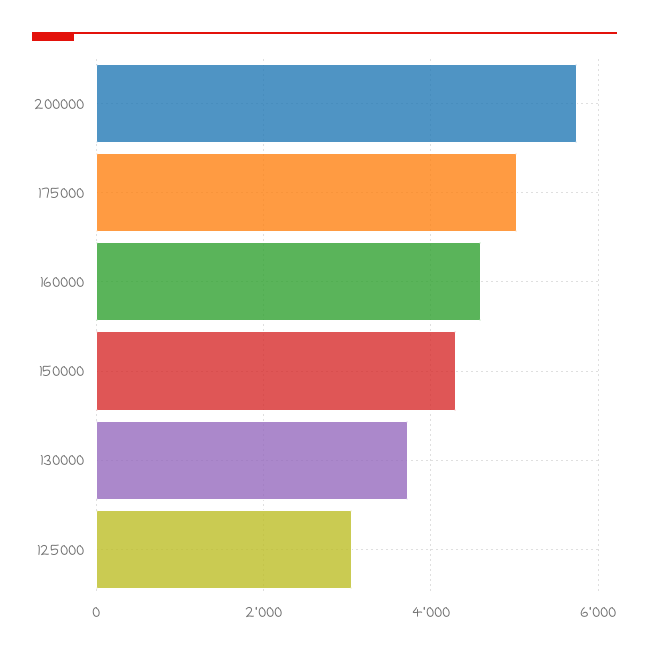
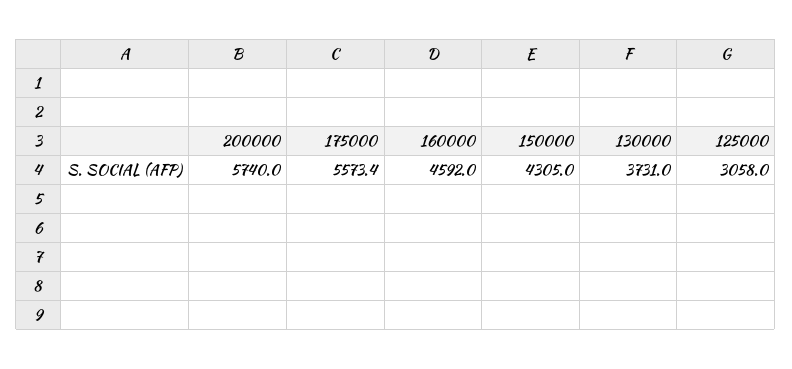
  {
    "200000": 5740,
-   "175000": 5000,
+   "175000": 5573.4,
    "160000": 4592,
    "150000": 4305,
    "130000": 3731,
    "125000": 3058
  }

